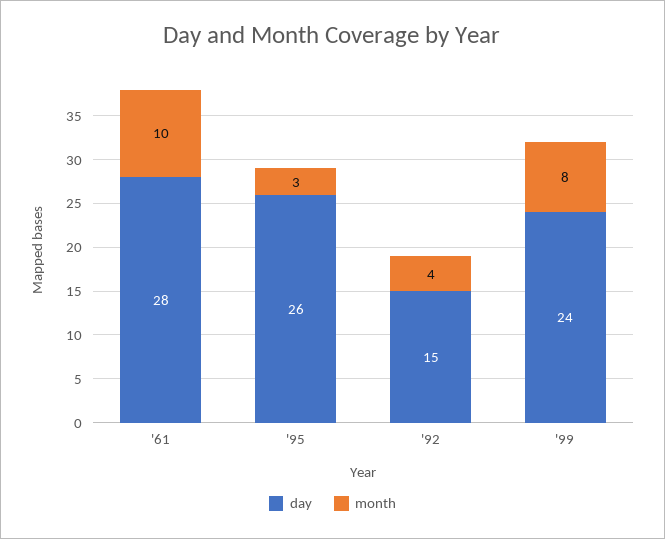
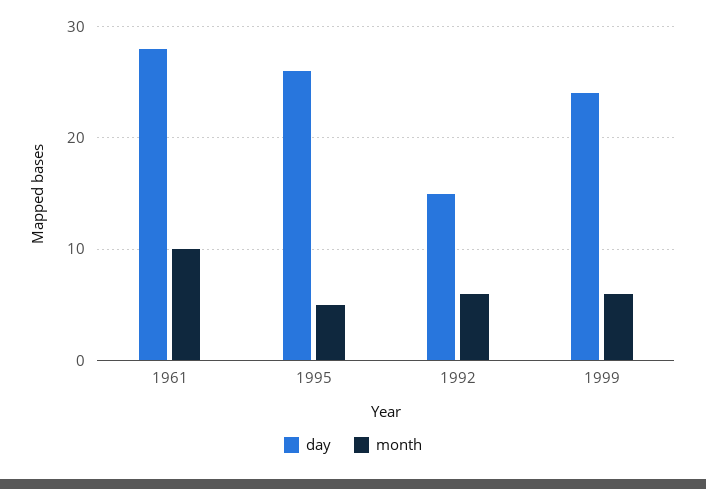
  {
    "day": {
      "'61": 28,
      "'95": 26,
      "'92": 15,
      "'99": 24
    },
    "month": {
      "'61": 10,
-     "'95": 3,
+     "'95": 5,
-     "'92": 4,
+     "'92": 6,
-     "'99": 8
+     "'99": 6
    }
  }

